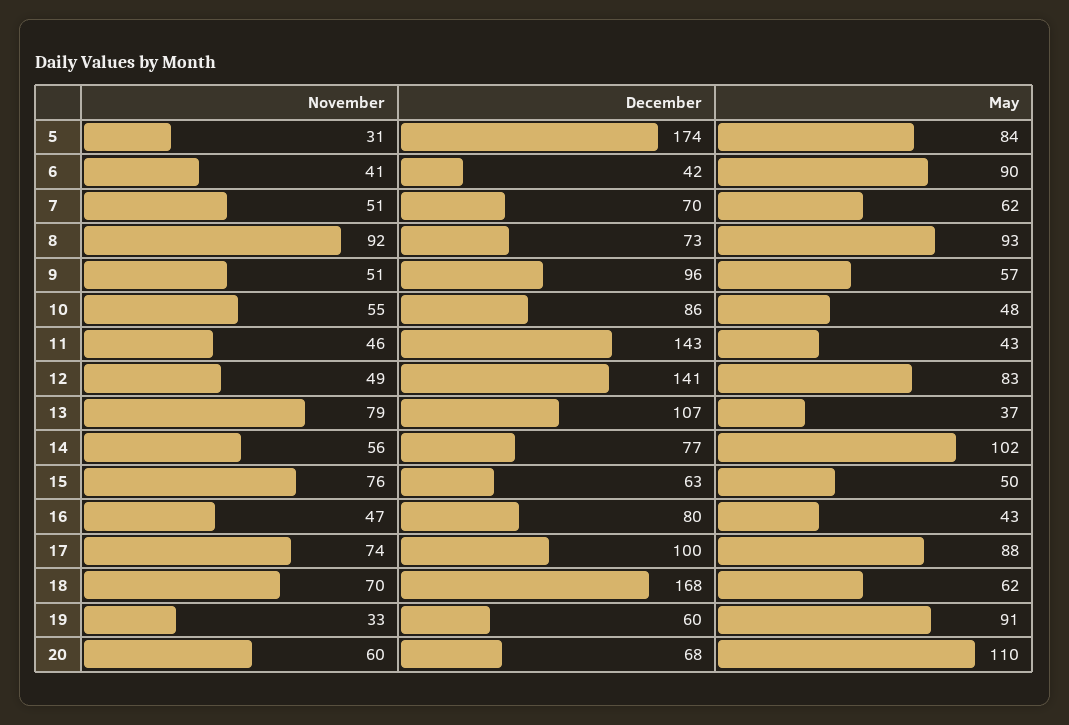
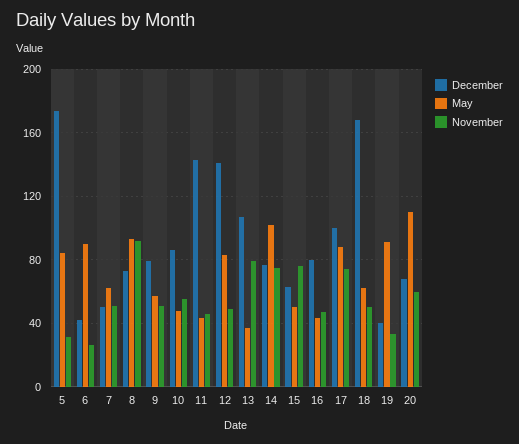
  {
    "November": {
      "5": 31,
-     "6": 41,
+     "6": 25,
      "7": 51,
      "8": 92,
      "9": 51,
      "10": 55,
      "11": 46,
      "12": 49,
      "13": 79,
-     "14": 56,
+     "14": 75,
      "15": 76,
      "16": 47,
      "17": 74,
-     "18": 70,
+     "18": 50,
      "19": 33,
      "20": 60
    },
    "December": {
      "5": 174,
      "6": 42,
-     "7": 70,
+     "7": 50,
      "8": 73,
-     "9": 96,
+     "9": 80,
      "10": 86,
      "11": 143,
      "12": 141,
      "13": 107,
      "14": 77,
      "15": 63,
      "16": 80,
      "17": 100,
      "18": 168,
-     "19": 60,
+     "19": 40,
      "20": 68
    },
    "May": {
      "5": 84,
      "6": 90,
      "7": 62,
      "8": 93,
      "9": 57,
      "10": 48,
      "11": 43,
      "12": 83,
      "13": 37,
      "14": 102,
      "15": 50,
      "16": 43,
      "17": 88,
      "18": 62,
      "19": 91,
      "20": 110
    }
  }

